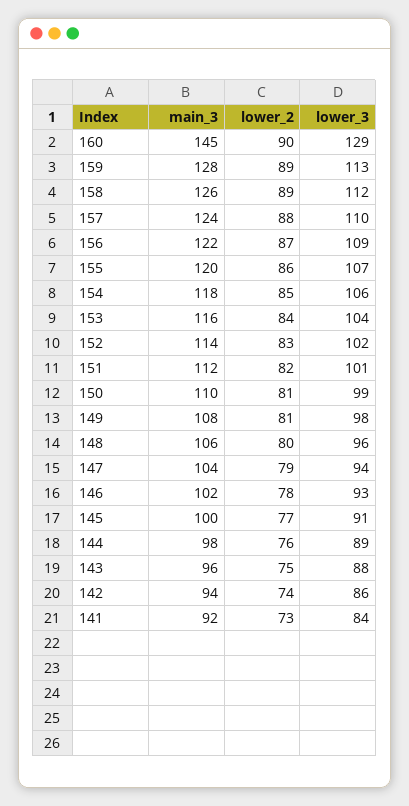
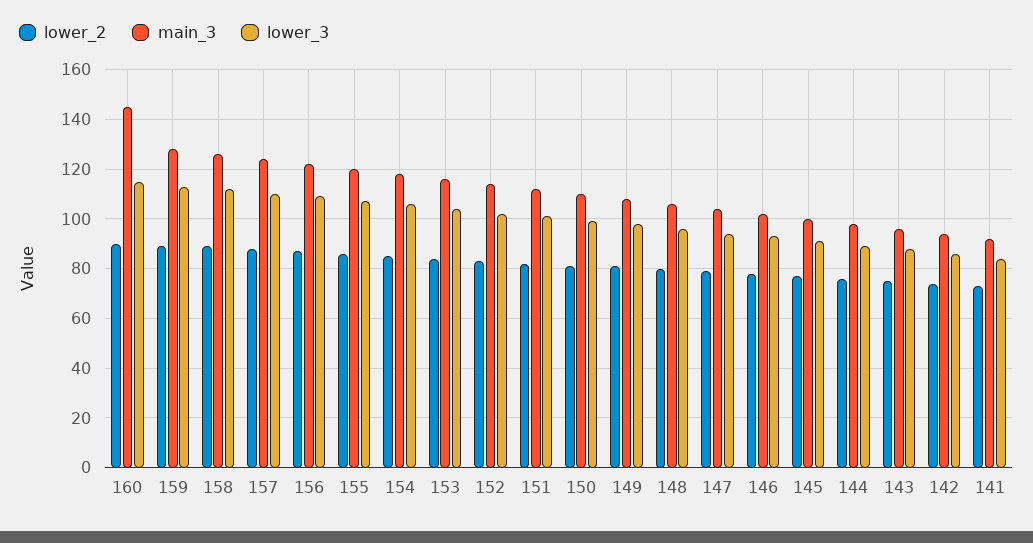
  {
    "main_3": {
      "160": 145,
      "159": 128,
      "158": 126,
      "157": 124,
      "156": 122,
      "155": 120,
      "154": 118,
      "153": 116,
      "152": 114,
      "151": 112,
      "150": 110,
      "149": 108,
      "148": 106,
      "147": 104,
      "146": 102,
      "145": 100,
      "144": 98,
      "143": 96,
      "142": 94,
      "141": 92
    },
    "lower_2": {
      "160": 90,
      "159": 89,
      "158": 89,
      "157": 88,
      "156": 87,
      "155": 86,
      "154": 85,
      "153": 84,
      "152": 83,
      "151": 82,
      "150": 81,
      "149": 81,
      "148": 80,
      "147": 79,
      "146": 78,
      "145": 77,
      "144": 76,
      "143": 75,
      "142": 74,
      "141": 73
    },
    "lower_3": {
-     "160": 129,
+     "160": 115,
      "159": 113,
      "158": 112,
      "157": 110,
      "156": 109,
      "155": 107,
      "154": 106,
      "153": 104,
      "152": 102,
      "151": 101,
      "150": 99,
      "149": 98,
      "148": 96,
      "147": 94,
      "146": 93,
      "145": 91,
      "144": 89,
      "143": 88,
      "142": 86,
      "141": 84
    }
  }

